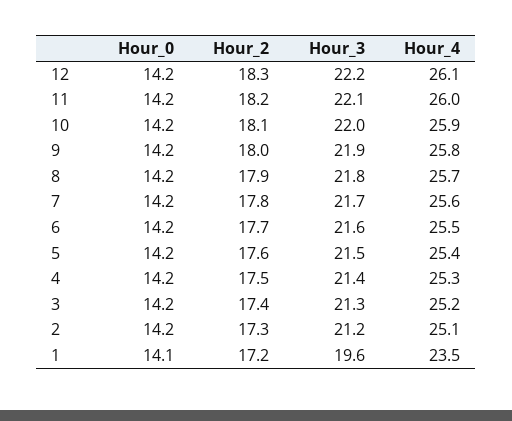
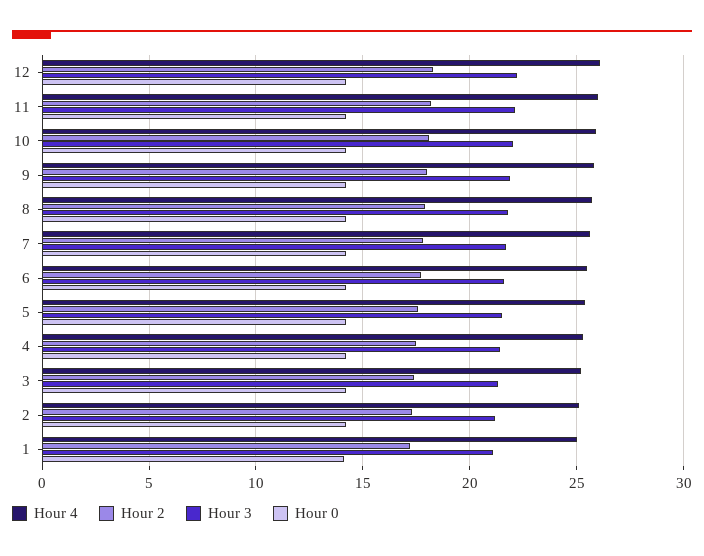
  {
    "Hour_0": {
      "12": 14.2,
      "11": 14.2,
      "10": 14.2,
      "9": 14.2,
      "8": 14.2,
      "7": 14.2,
      "6": 14.2,
      "5": 14.2,
      "4": 14.2,
      "3": 14.2,
      "2": 14.2,
      "1": 14.1
    },
    "Hour_2": {
      "12": 18.3,
      "11": 18.2,
      "10": 18.1,
      "9": 18,
      "8": 17.9,
      "7": 17.8,
      "6": 17.7,
      "5": 17.6,
      "4": 17.5,
      "3": 17.4,
      "2": 17.3,
      "1": 17.2
    },
    "Hour_3": {
      "12": 22.2,
      "11": 22.1,
      "10": 22,
      "9": 21.9,
      "8": 21.8,
      "7": 21.7,
      "6": 21.6,
      "5": 21.5,
      "4": 21.4,
      "3": 21.3,
      "2": 21.2,
-     "1": 19.6
+     "1": 21
    },
    "Hour_4": {
      "12": 26.1,
      "11": 26,
      "10": 25.9,
      "9": 25.8,
      "8": 25.7,
      "7": 25.6,
      "6": 25.5,
      "5": 25.4,
      "4": 25.3,
      "3": 25.2,
      "2": 25.1,
-     "1": 23.5
+     "1": 25
    }
  }

